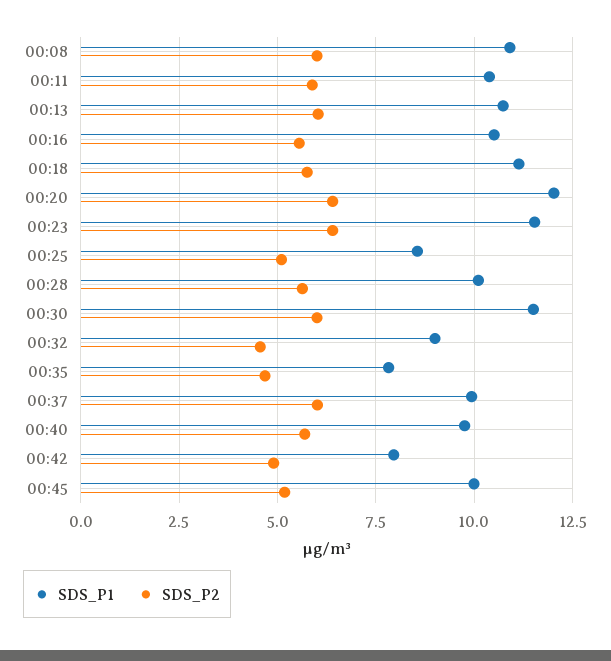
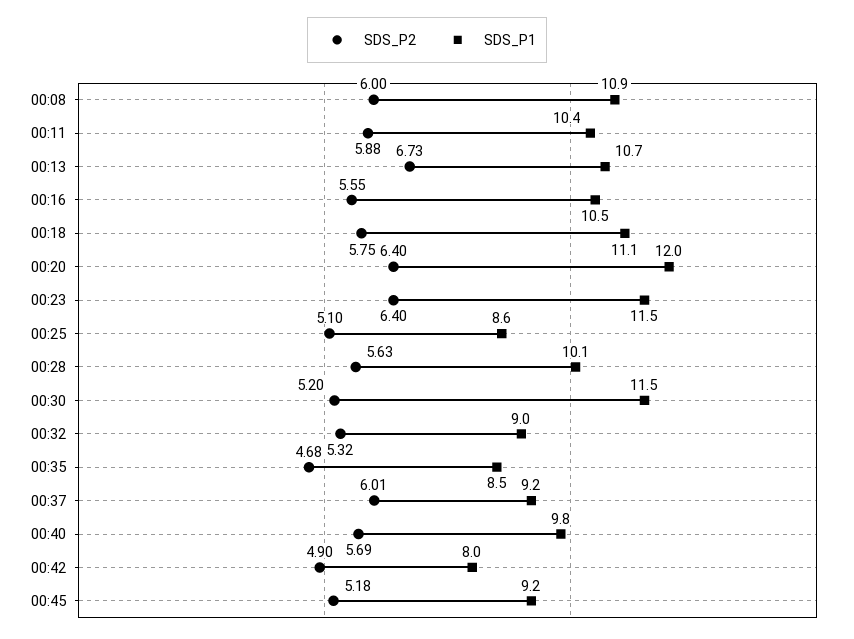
  {
    "SDS_P1": {
      "00:08": 10.9,
      "00:11": 10.4,
      "00:13": 10.7,
      "00:16": 10.5,
      "00:18": 11.1,
      "00:20": 12,
      "00:23": 11.5,
      "00:25": 8.6,
      "00:28": 10.1,
      "00:30": 11.5,
      "00:32": 9,
-     "00:35": 7.75,
+     "00:35": 8.5,
-     "00:37": 10,
+     "00:37": 9.2,
      "00:40": 9.8,
      "00:42": 8,
-     "00:45": 10
+     "00:45": 9.2
    },
    "SDS_P2": {
      "00:08": 6,
      "00:11": 5.88,
-     "00:13": 6,
+     "00:13": 6.73,
      "00:16": 5.55,
      "00:18": 5.75,
      "00:20": 6.4,
      "00:23": 6.4,
      "00:25": 5.1,
      "00:28": 5.63,
-     "00:30": 6,
+     "00:30": 5.2,
-     "00:32": 4.5,
+     "00:32": 5.32,
      "00:35": 4.68,
      "00:37": 6.01,
      "00:40": 5.69,
      "00:42": 4.9,
      "00:45": 5.18
    }
  }

